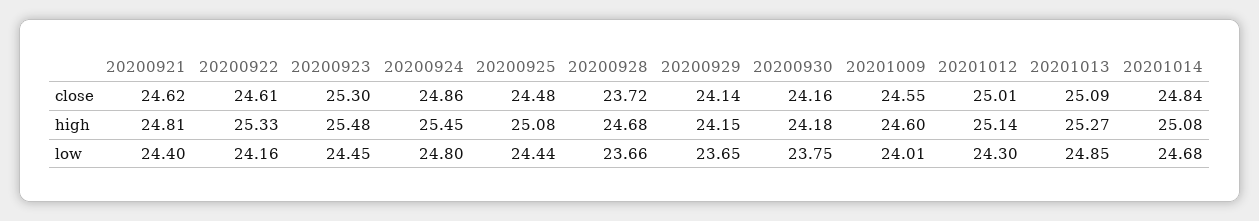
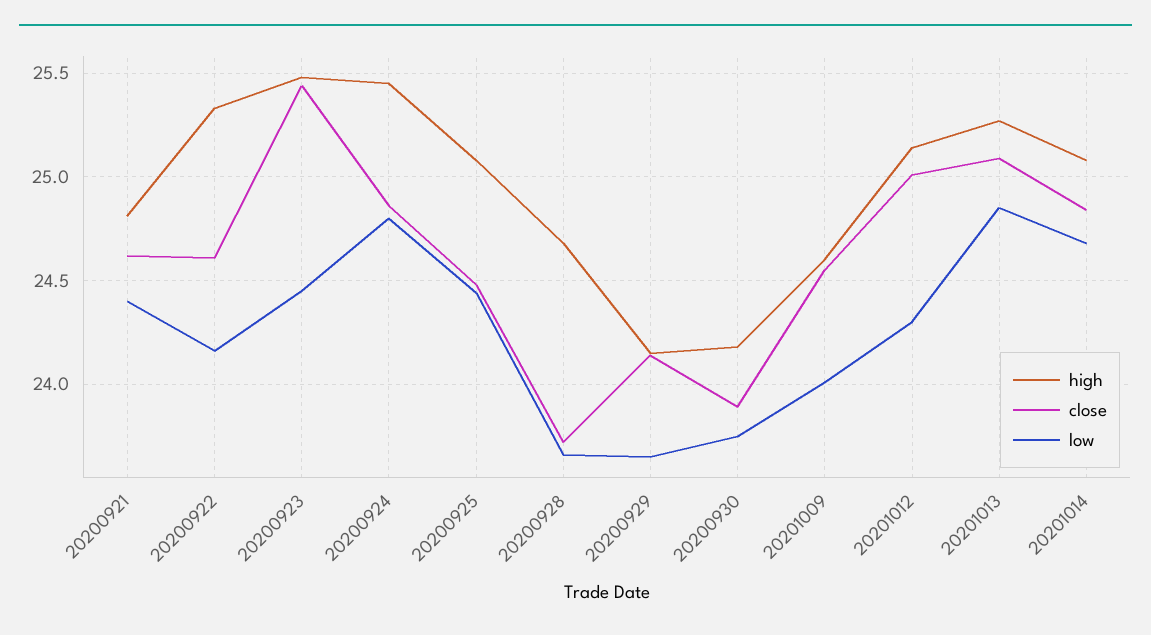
  {
    "close": {
      "20200921": 24.62,
      "20200922": 24.61,
-     "20200923": 25.3,
+     "20200923": 25.45,
      "20200924": 24.86,
      "20200925": 24.48,
      "20200928": 23.72,
      "20200929": 24.14,
-     "20200930": 24.16,
+     "20200930": 23.9,
      "20201009": 24.55,
      "20201012": 25.01,
      "20201013": 25.09,
      "20201014": 24.84
    },
    "high": {
      "20200921": 24.81,
      "20200922": 25.33,
      "20200923": 25.48,
      "20200924": 25.45,
      "20200925": 25.08,
      "20200928": 24.68,
      "20200929": 24.15,
      "20200930": 24.18,
      "20201009": 24.6,
      "20201012": 25.14,
      "20201013": 25.27,
      "20201014": 25.08
    },
    "low": {
      "20200921": 24.4,
      "20200922": 24.16,
      "20200923": 24.45,
      "20200924": 24.8,
      "20200925": 24.44,
      "20200928": 23.66,
      "20200929": 23.65,
      "20200930": 23.75,
      "20201009": 24.01,
      "20201012": 24.3,
      "20201013": 24.85,
      "20201014": 24.68
    }
  }

